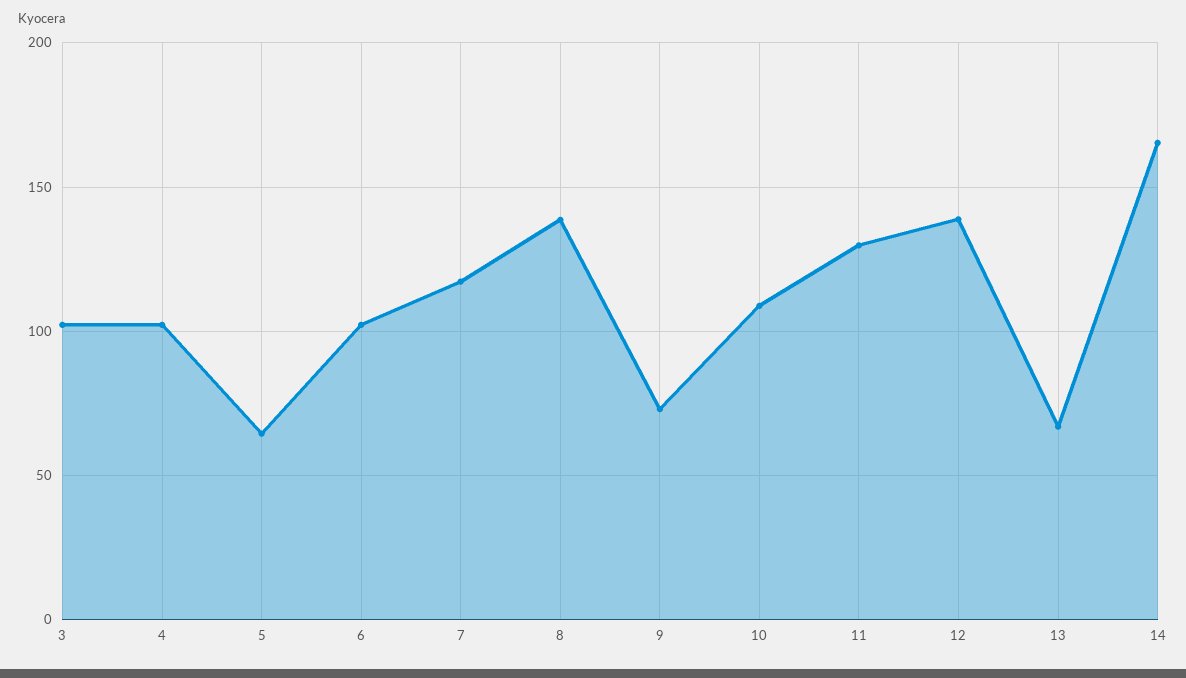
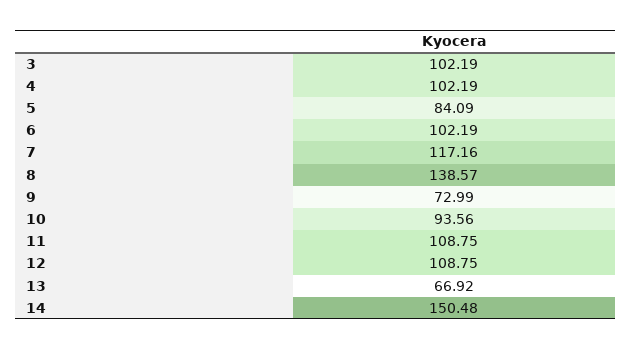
  {
    "3": 102.19,
    "4": 102.19,
-   "5": 65,
+   "5": 84.09,
    "6": 102.19,
    "7": 117.16,
    "8": 138.57,
    "9": 72.99,
-   "10": 110,
+   "10": 93.56,
-   "11": 130,
+   "11": 108.75,
-   "12": 140,
+   "12": 108.75,
    "13": 66.92,
-   "14": 165
+   "14": 150.48
  }

